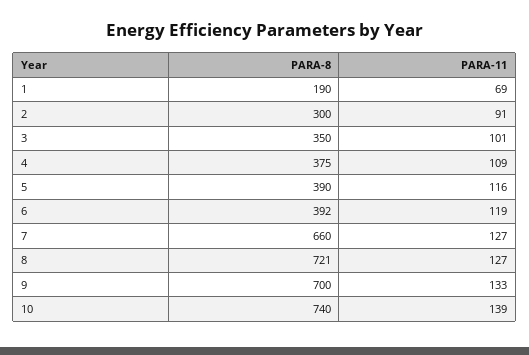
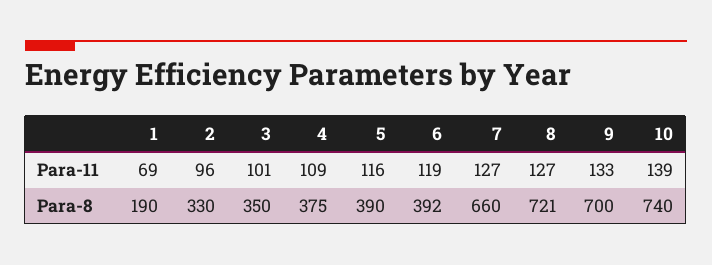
  {
    "PARA-8": {
      "1": 190,
-     "2": 300,
+     "2": 330,
      "3": 350,
      "4": 375,
      "5": 390,
      "6": 392,
      "7": 660,
      "8": 721,
      "9": 700,
      "10": 740
    },
    "PARA-11": {
      "1": 69,
-     "2": 91,
+     "2": 96,
      "3": 101,
      "4": 109,
      "5": 116,
      "6": 119,
      "7": 127,
      "8": 127,
      "9": 133,
      "10": 139
    }
  }

